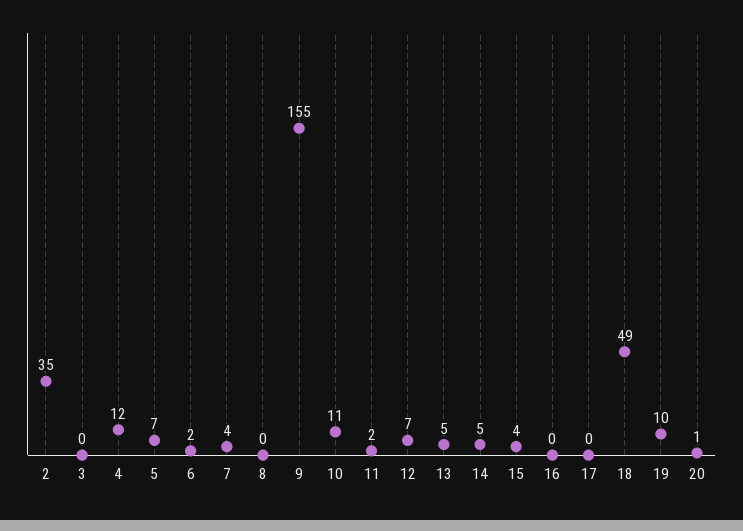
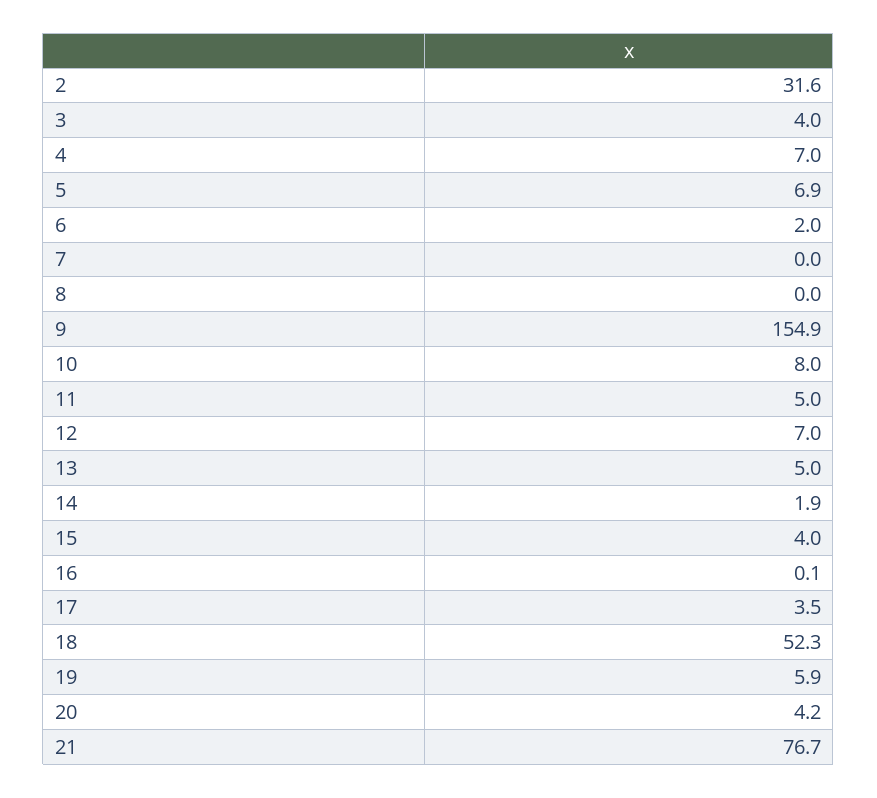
  {
-   "2": 35,
+   "2": 31.6,
-   "3": 0,
+   "3": 4,
-   "4": 12,
+   "4": 7,
    "5": 6.9,
    "6": 2,
-   "7": 4,
+   "7": 0,
    "8": 0,
    "9": 154.9,
-   "10": 11,
+   "10": 8,
-   "11": 2,
+   "11": 5,
    "12": 7,
    "13": 5,
-   "14": 5,
+   "14": 1.9,
    "15": 4,
    "16": 0.1,
-   "17": 0,
+   "17": 3.5,
-   "18": 49,
+   "18": 52.3,
-   "19": 10,
+   "19": 5.9,
-   "20": 1
+   "20": 4.2,
+   "21": 76.7
  }

